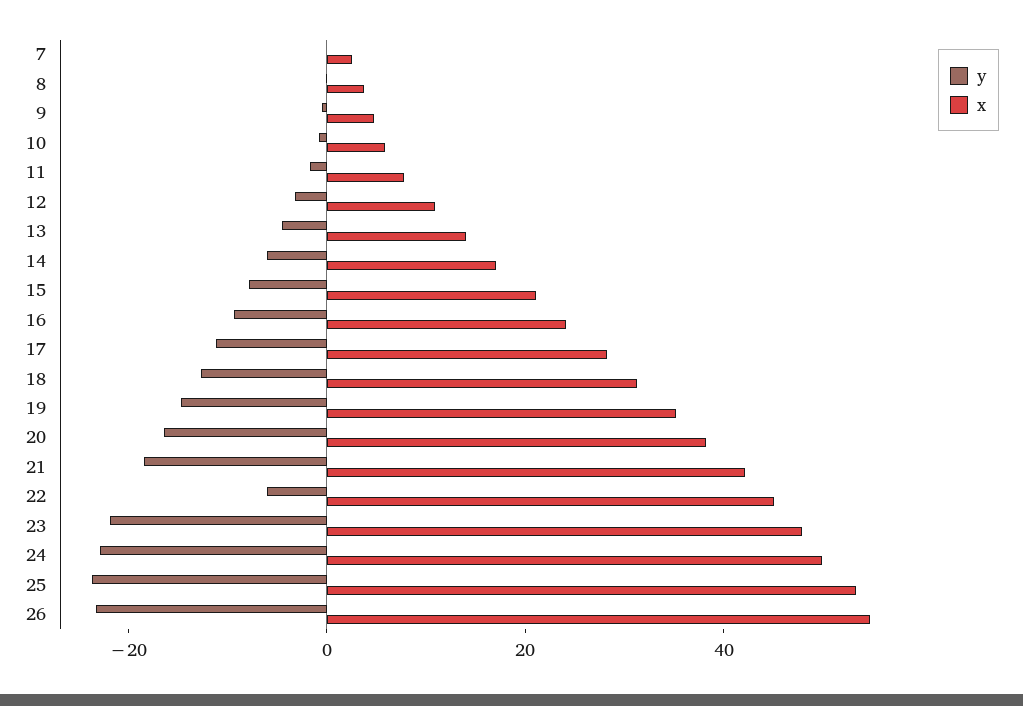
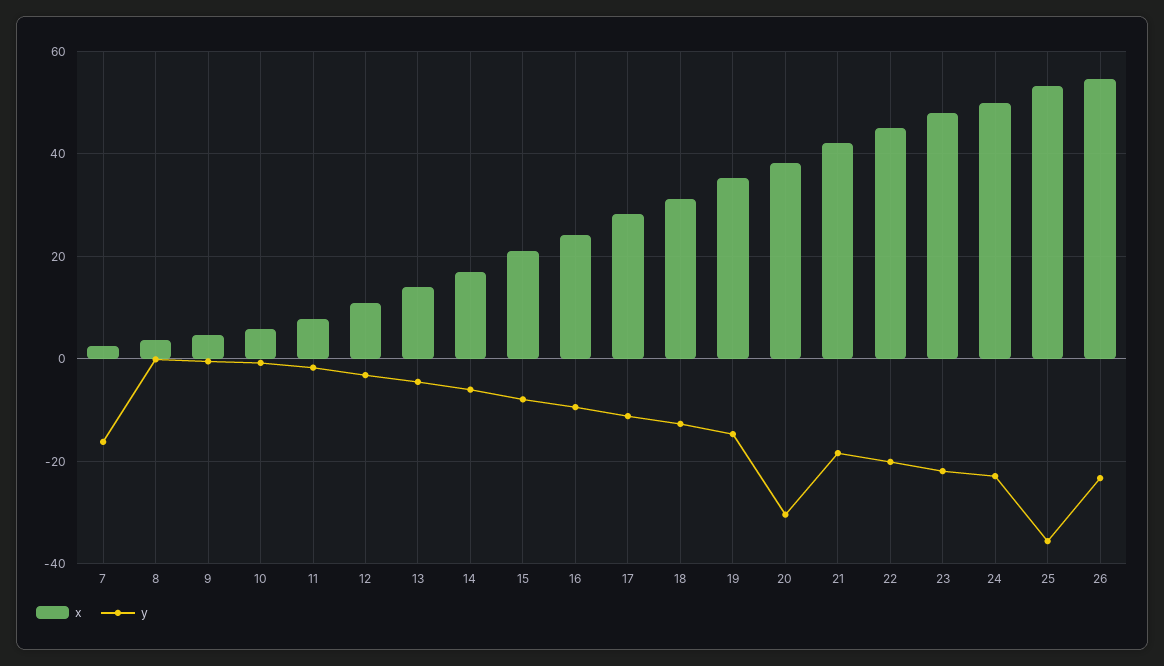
  {
    "y": {
-     "7": 0,
+     "7": -16,
      "8": 0,
      "9": 0,
      "10": 0,
      "11": -2,
      "12": -4,
      "13": -4,
      "14": -6,
      "15": -8,
      "16": -10,
      "17": -12,
      "18": -12,
      "19": -14,
-     "20": -15,
+     "20": -30,
      "21": -18,
-     "22": -5,
+     "22": -20,
      "23": -22,
      "24": -22,
-     "25": -25,
+     "25": -36,
      "26": -24
    },
    "x": {
      "7": 2,
      "8": 4,
      "9": 4,
      "10": 6,
      "11": 8,
      "12": 10,
      "13": 14,
      "14": 18,
      "15": 22,
      "16": 24,
      "17": 28,
      "18": 32,
      "19": 36,
      "20": 38,
      "21": 42,
      "22": 46,
      "23": 48,
      "24": 50,
      "25": 54,
      "26": 54
    }
  }

